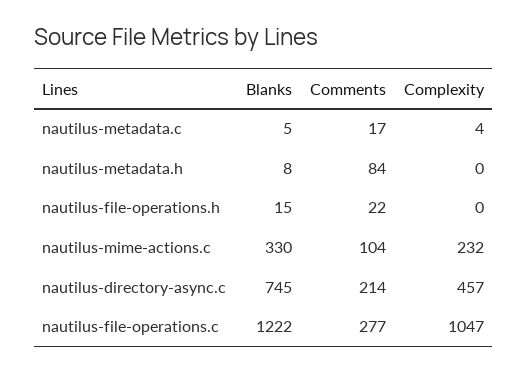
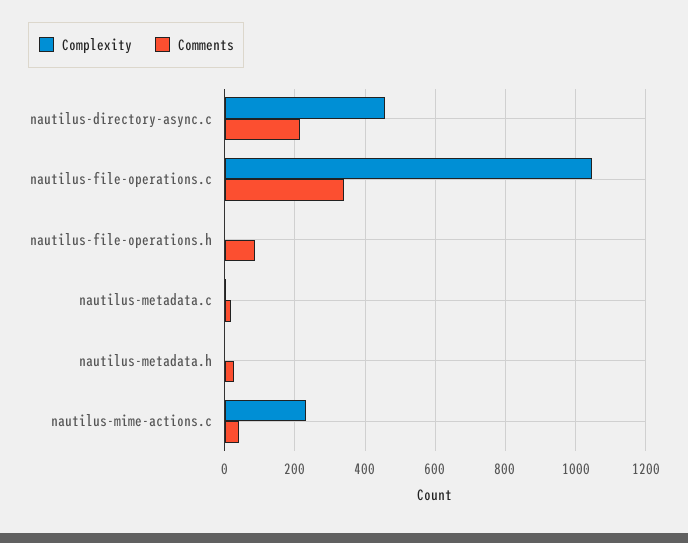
  {
-   "Blanks": {
-     "nautilus-metadata.c": 5,
-     "nautilus-metadata.h": 8,
-     "nautilus-file-operations.h": 15,
-     "nautilus-mime-actions.c": 330,
-     "nautilus-directory-async.c": 745,
-     "nautilus-file-operations.c": 1222
-   },
    "Comments": {
      "nautilus-metadata.c": 17,
-     "nautilus-metadata.h": 84,
+     "nautilus-metadata.h": 20,
-     "nautilus-file-operations.h": 22,
+     "nautilus-file-operations.h": 80,
-     "nautilus-mime-actions.c": 104,
+     "nautilus-mime-actions.c": 40,
      "nautilus-directory-async.c": 214,
-     "nautilus-file-operations.c": 277
+     "nautilus-file-operations.c": 340
    },
    "Complexity": {
      "nautilus-metadata.c": 4,
      "nautilus-metadata.h": 0,
      "nautilus-file-operations.h": 0,
      "nautilus-mime-actions.c": 232,
      "nautilus-directory-async.c": 457,
      "nautilus-file-operations.c": 1047
    }
  }

